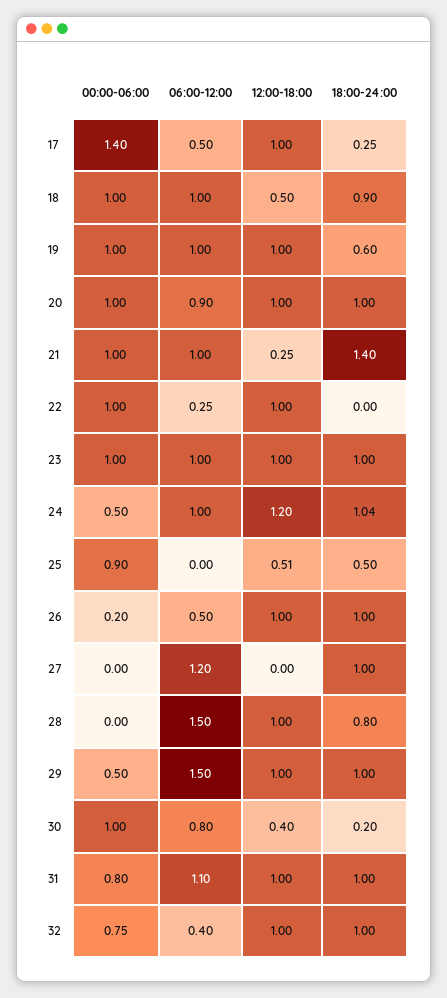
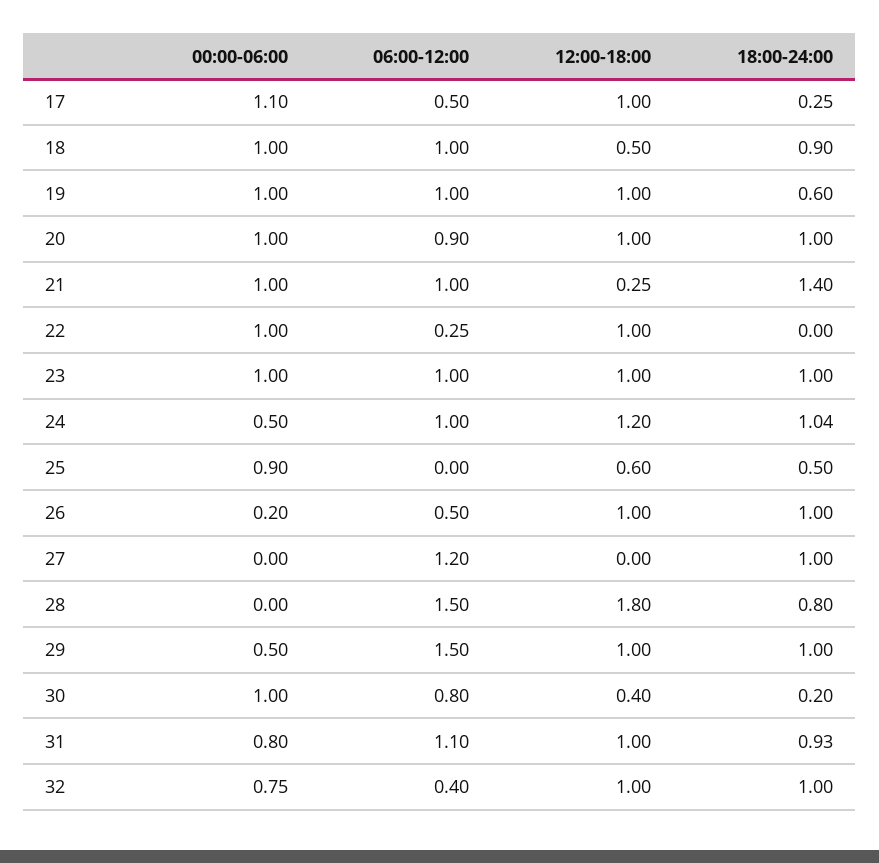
  {
    "00:00-06:00": {
-     "17": 1.4,
+     "17": 1.1,
      "18": 1,
      "19": 1,
      "20": 1,
      "21": 1,
      "22": 1,
      "23": 1,
      "24": 0.5,
      "25": 0.9,
      "26": 0.2,
      "27": 0,
      "28": 0,
      "29": 0.5,
      "30": 1,
      "31": 0.8,
      "32": 0.75
    },
    "06:00-12:00": {
      "17": 0.5,
      "18": 1,
      "19": 1,
      "20": 0.9,
      "21": 1,
      "22": 0.25,
      "23": 1,
      "24": 1,
      "25": 0,
      "26": 0.5,
      "27": 1.2,
      "28": 1.5,
      "29": 1.5,
      "30": 0.8,
      "31": 1.1,
      "32": 0.4
    },
    "12:00-18:00": {
      "17": 1,
      "18": 0.5,
      "19": 1,
      "20": 1,
      "21": 0.25,
      "22": 1,
      "23": 1,
      "24": 1.2,
-     "25": 0.51,
+     "25": 0.6,
      "26": 1,
      "27": 0,
-     "28": 1,
+     "28": 1.8,
      "29": 1,
      "30": 0.4,
      "31": 1,
      "32": 1
    },
    "18:00-24:00": {
      "17": 0.25,
      "18": 0.9,
      "19": 0.6,
      "20": 1,
      "21": 1.4,
      "22": 0,
      "23": 1,
      "24": 1.04,
      "25": 0.5,
      "26": 1,
      "27": 1,
      "28": 0.8,
      "29": 1,
      "30": 0.2,
-     "31": 1,
+     "31": 0.93,
      "32": 1
    }
  }

